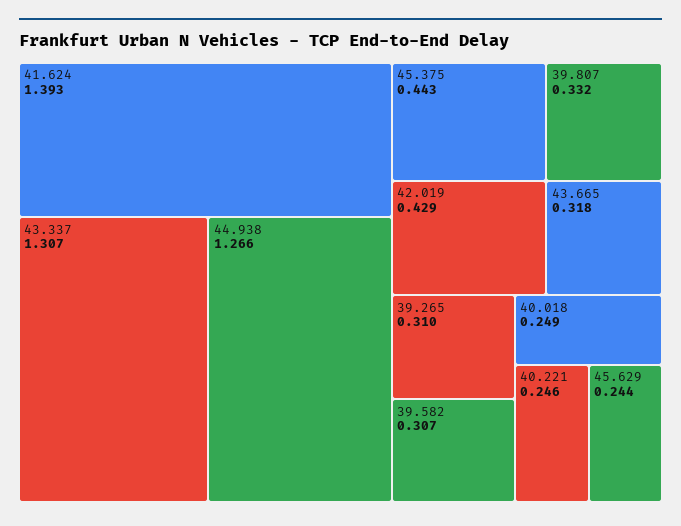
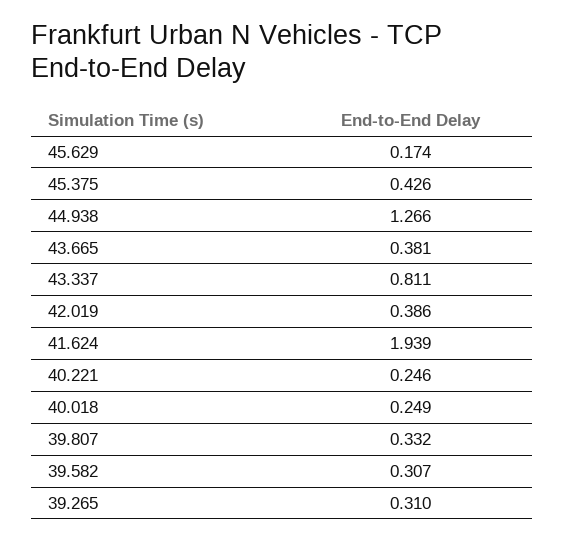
  {
-   "41.624": 1.393,
+   "41.624": 1.939,
-   "43.337": 1.307,
+   "43.337": 0.811,
    "44.938": 1.266,
-   "45.375": 0.443,
+   "45.375": 0.426,
-   "42.019": 0.429,
+   "42.019": 0.386,
    "39.807": 0.332,
-   "43.665": 0.318,
+   "43.665": 0.381,
    "39.265": 0.31,
    "39.582": 0.307,
    "40.018": 0.249,
    "40.221": 0.246,
-   "45.629": 0.244
+   "45.629": 0.174
  }

